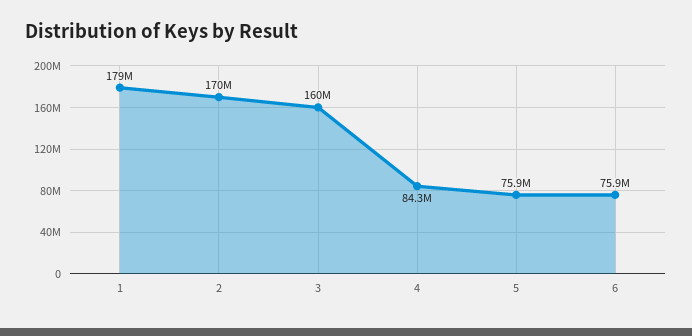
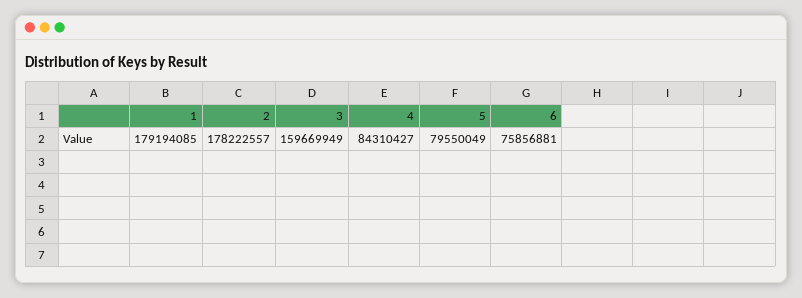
  {
    "1": 179194085,
-   "2": 170000000,
+   "2": 178222557,
    "3": 159669949,
    "4": 84310427,
-   "5": 75900000,
+   "5": 79550049,
    "6": 75856881
  }

